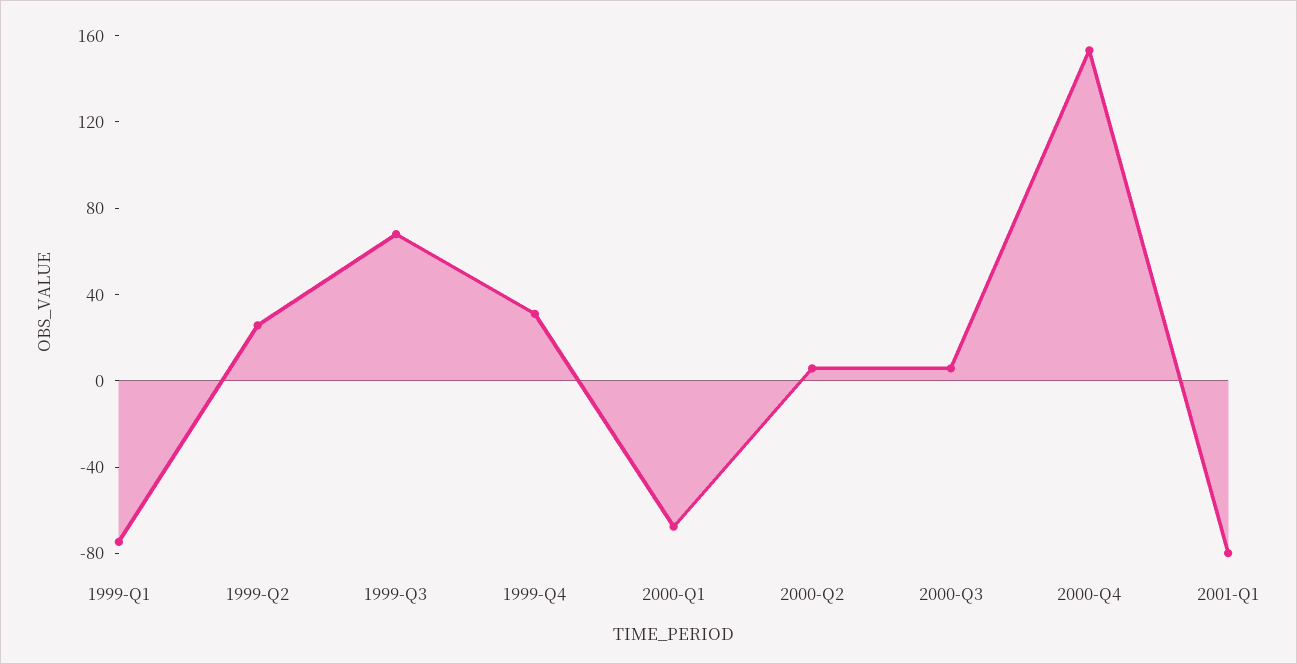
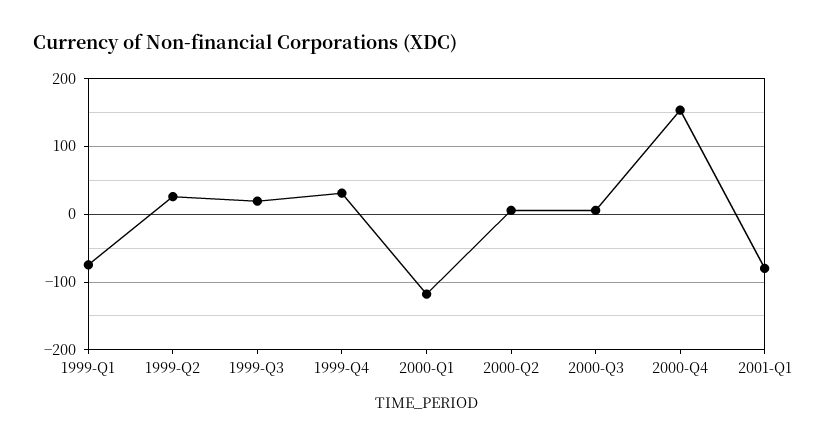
  {
    "1999-Q1": -70,
    "1999-Q2": 30,
-   "1999-Q3": 70,
+   "1999-Q3": 20,
    "1999-Q4": 30,
-   "2000-Q1": -70,
+   "2000-Q1": -120,
    "2000-Q2": 10,
    "2000-Q3": 10,
    "2000-Q4": 150,
    "2001-Q1": -80
  }

